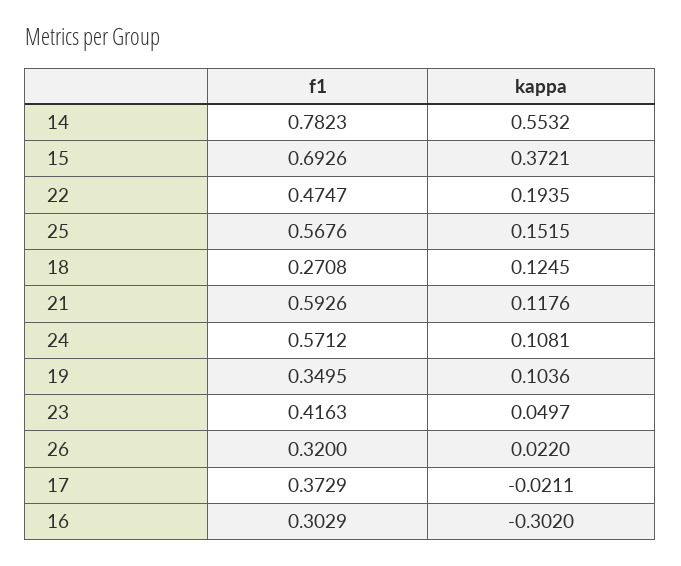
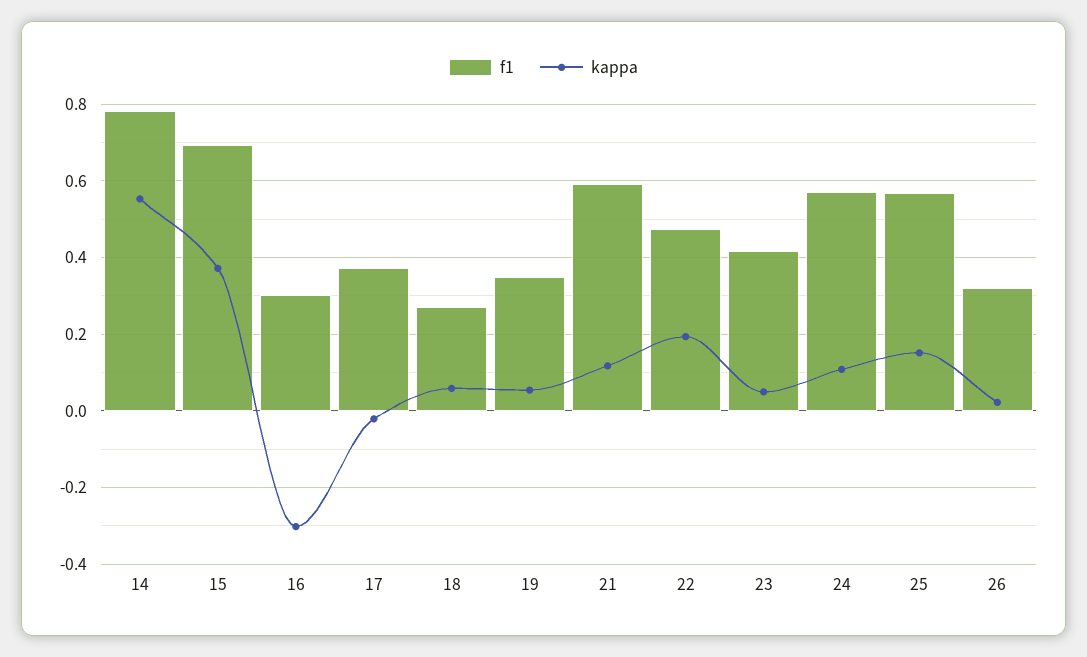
  {
    "f1": {
      "14": 0.7823,
      "15": 0.6926,
      "22": 0.4747,
      "25": 0.5676,
      "18": 0.2708,
      "21": 0.5926,
      "24": 0.5712,
      "19": 0.3495,
      "23": 0.4163,
      "26": 0.32,
      "17": 0.3729,
      "16": 0.3029
    },
    "kappa": {
      "14": 0.5532,
      "15": 0.3721,
      "22": 0.1935,
      "25": 0.1515,
-     "18": 0.1245,
+     "18": 0.06,
      "21": 0.1176,
      "24": 0.1081,
-     "19": 0.1036,
+     "19": 0.06,
      "23": 0.0497,
      "26": 0.022,
      "17": -0.0211,
      "16": -0.302
    }
  }

